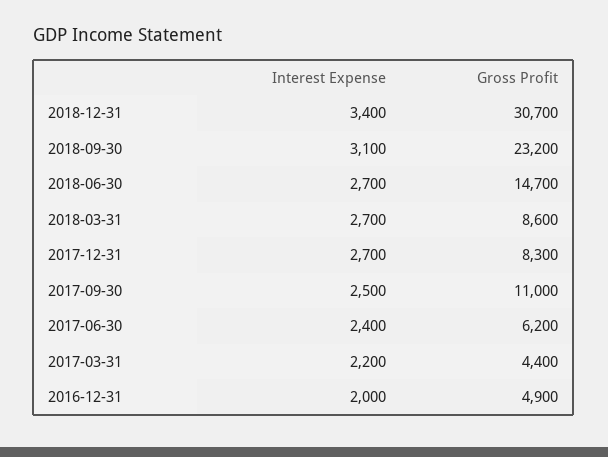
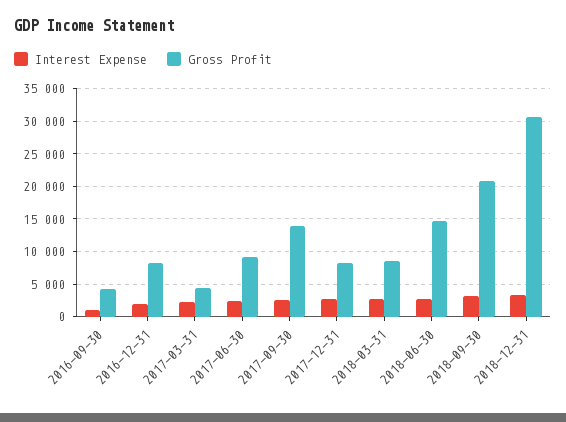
  {
    "Interest Expense": {
      "2018-12-31": 3400,
      "2018-09-30": 3100,
      "2018-06-30": 2700,
      "2018-03-31": 2700,
      "2017-12-31": 2700,
      "2017-09-30": 2500,
      "2017-06-30": 2400,
      "2017-03-31": 2200,
-     "2016-12-31": 2000
+     "2016-12-31": 2000,
+     "2016-09-30": 1000
    },
    "Gross Profit": {
      "2018-12-31": 30700,
-     "2018-09-30": 23200,
+     "2018-09-30": 21000,
      "2018-06-30": 14700,
      "2018-03-31": 8600,
      "2017-12-31": 8300,
-     "2017-09-30": 11000,
+     "2017-09-30": 14000,
-     "2017-06-30": 6200,
+     "2017-06-30": 9000,
      "2017-03-31": 4400,
-     "2016-12-31": 4900
+     "2016-12-31": 8000,
+     "2016-09-30": 4000
    }
  }

